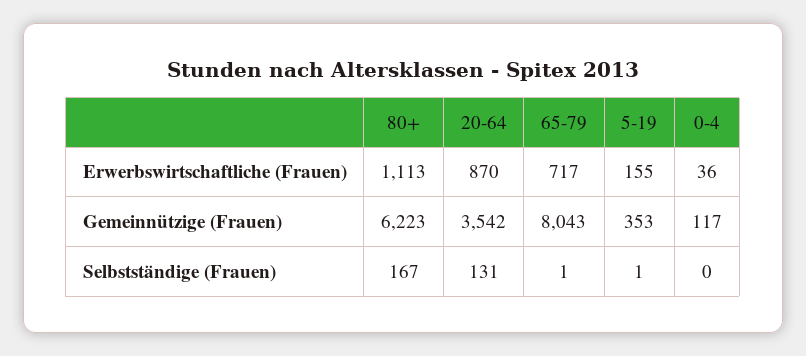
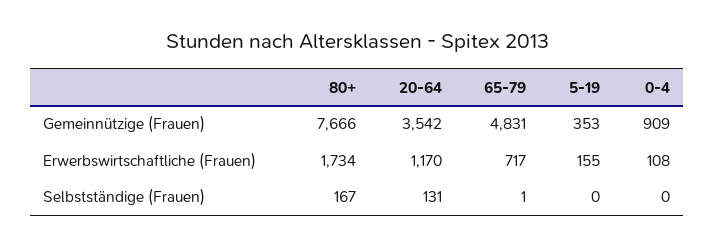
  {
    "80+": {
-     "Erwerbswirtschaftliche (Frauen)": 1113,
+     "Erwerbswirtschaftliche (Frauen)": 1734,
-     "Gemeinnützige (Frauen)": 6223,
+     "Gemeinnützige (Frauen)": 7666,
      "Selbstständige (Frauen)": 167
    },
    "20-64": {
-     "Erwerbswirtschaftliche (Frauen)": 870,
+     "Erwerbswirtschaftliche (Frauen)": 1170,
      "Gemeinnützige (Frauen)": 3542,
      "Selbstständige (Frauen)": 131
    },
    "65-79": {
      "Erwerbswirtschaftliche (Frauen)": 717,
-     "Gemeinnützige (Frauen)": 8043,
+     "Gemeinnützige (Frauen)": 4831,
      "Selbstständige (Frauen)": 1
    },
    "5-19": {
      "Erwerbswirtschaftliche (Frauen)": 155,
      "Gemeinnützige (Frauen)": 353,
-     "Selbstständige (Frauen)": 1
+     "Selbstständige (Frauen)": 0
    },
    "0-4": {
-     "Erwerbswirtschaftliche (Frauen)": 36,
+     "Erwerbswirtschaftliche (Frauen)": 108,
-     "Gemeinnützige (Frauen)": 117,
+     "Gemeinnützige (Frauen)": 909,
      "Selbstständige (Frauen)": 0
    }
  }

